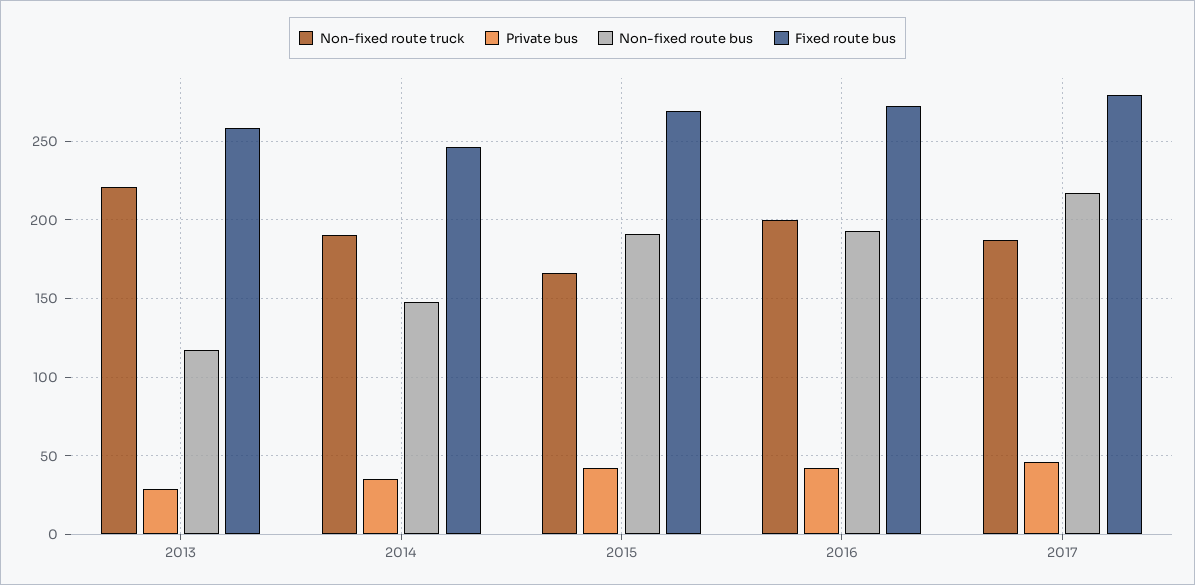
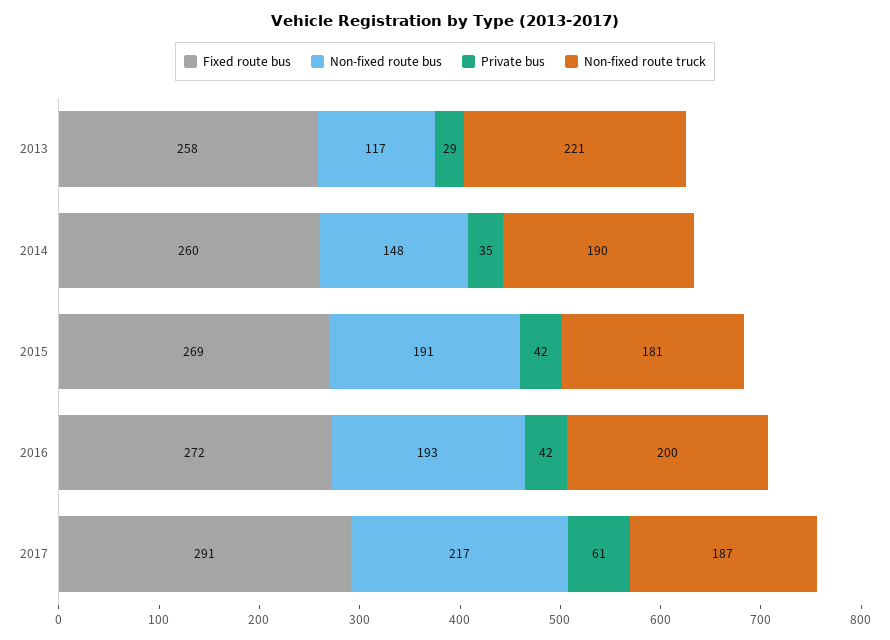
  {
    "Non-fixed route truck": {
      "2013": 221,
      "2014": 190,
-     "2015": 165,
+     "2015": 181,
      "2016": 200,
      "2017": 187
    },
    "Private bus": {
      "2013": 29,
      "2014": 35,
      "2015": 42,
      "2016": 42,
-     "2017": 45
+     "2017": 61
    },
    "Non-fixed route bus": {
      "2013": 117,
      "2014": 148,
      "2015": 191,
      "2016": 193,
      "2017": 217
    },
    "Fixed route bus": {
      "2013": 258,
-     "2014": 245,
+     "2014": 260,
      "2015": 269,
      "2016": 272,
-     "2017": 280
+     "2017": 291
    }
  }

